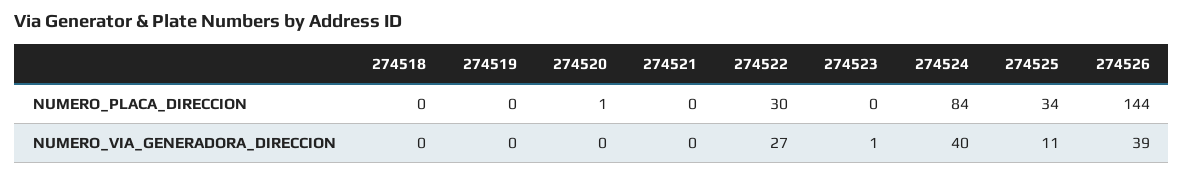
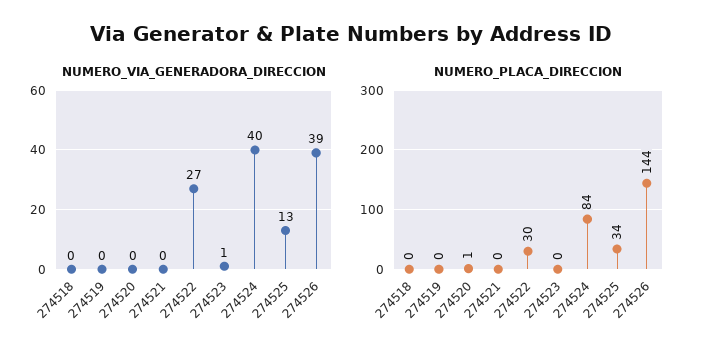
  {
    "NUMERO_PLACA_DIRECCION": {
      "274518": 0,
      "274519": 0,
      "274520": 1,
      "274521": 0,
      "274522": 30,
      "274523": 0,
      "274524": 84,
      "274525": 34,
      "274526": 144
    },
    "NUMERO_VIA_GENERADORA_DIRECCION": {
      "274518": 0,
      "274519": 0,
      "274520": 0,
      "274521": 0,
      "274522": 27,
      "274523": 1,
      "274524": 40,
-     "274525": 11,
+     "274525": 13,
      "274526": 39
    }
  }

